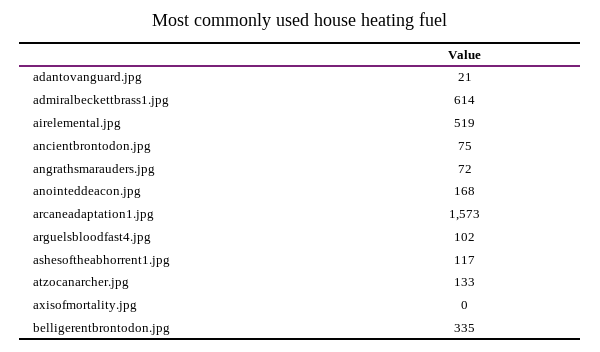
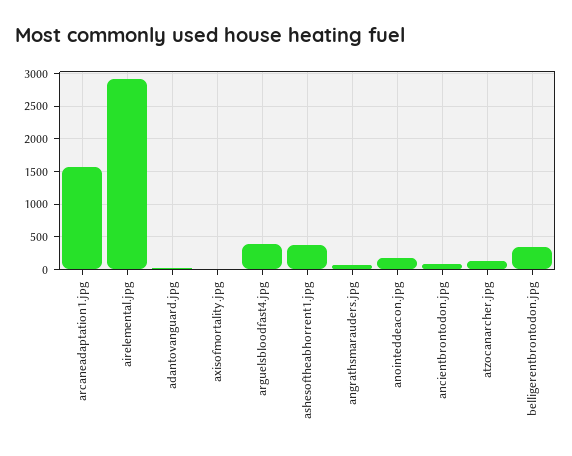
  {
    "adantovanguard.jpg": 21,
-   "admiralbeckettbrass1.jpg": 614,
-   "airelemental.jpg": 519,
+   "airelemental.jpg": 2900,
    "ancientbrontodon.jpg": 75,
    "angrathsmarauders.jpg": 72,
    "anointeddeacon.jpg": 168,
    "arcaneadaptation1.jpg": 1573,
-   "arguelsbloodfast4.jpg": 102,
+   "arguelsbloodfast4.jpg": 400,
-   "ashesoftheabhorrent1.jpg": 117,
+   "ashesoftheabhorrent1.jpg": 400,
    "atzocanarcher.jpg": 133,
    "axisofmortality.jpg": 0,
    "belligerentbrontodon.jpg": 335
  }

